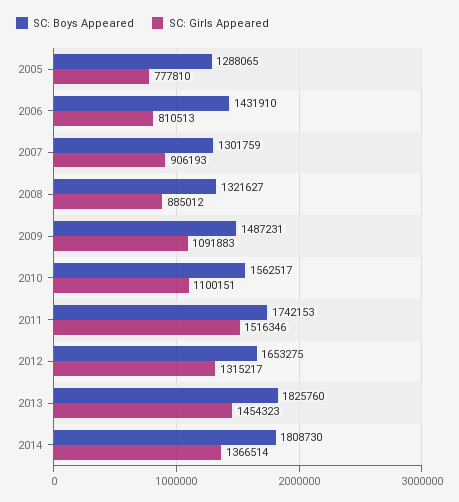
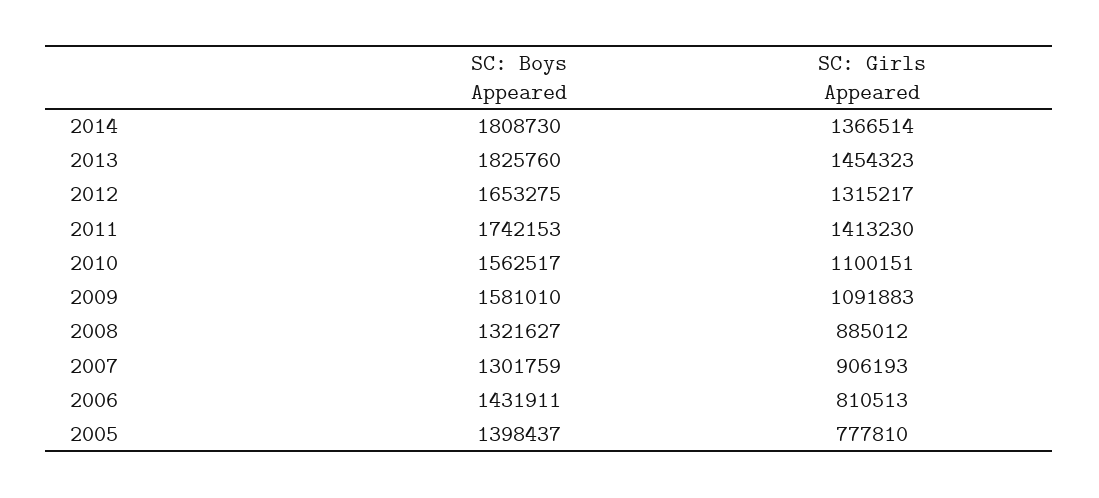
  {
    "SC: Boys Appeared": {
-     "2005": 1288065,
+     "2005": 1398437,
-     "2006": 1431910,
+     "2006": 1431911,
      "2007": 1301759,
      "2008": 1321627,
-     "2009": 1487231,
+     "2009": 1581010,
      "2010": 1562517,
      "2011": 1742153,
      "2012": 1653275,
      "2013": 1825760,
      "2014": 1808730
    },
    "SC: Girls Appeared": {
      "2005": 777810,
      "2006": 810513,
      "2007": 906193,
      "2008": 885012,
      "2009": 1091883,
      "2010": 1100151,
-     "2011": 1516346,
+     "2011": 1413230,
      "2012": 1315217,
      "2013": 1454323,
      "2014": 1366514
    }
  }

